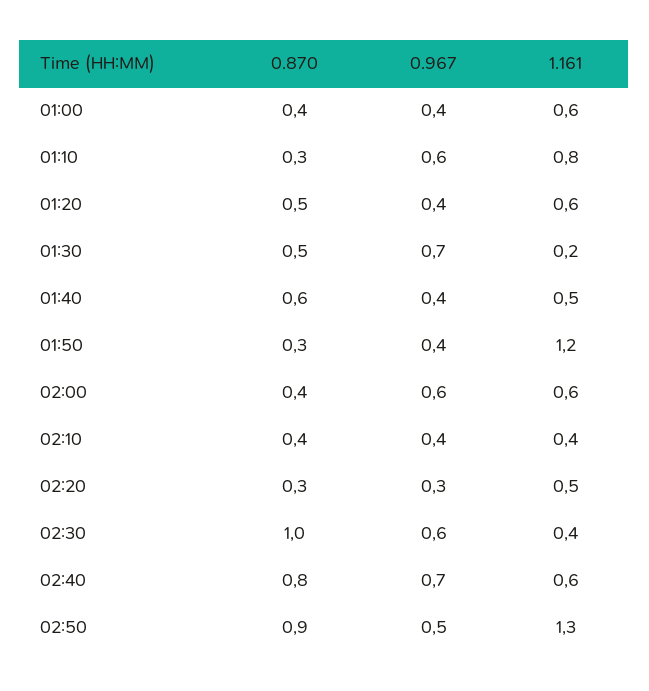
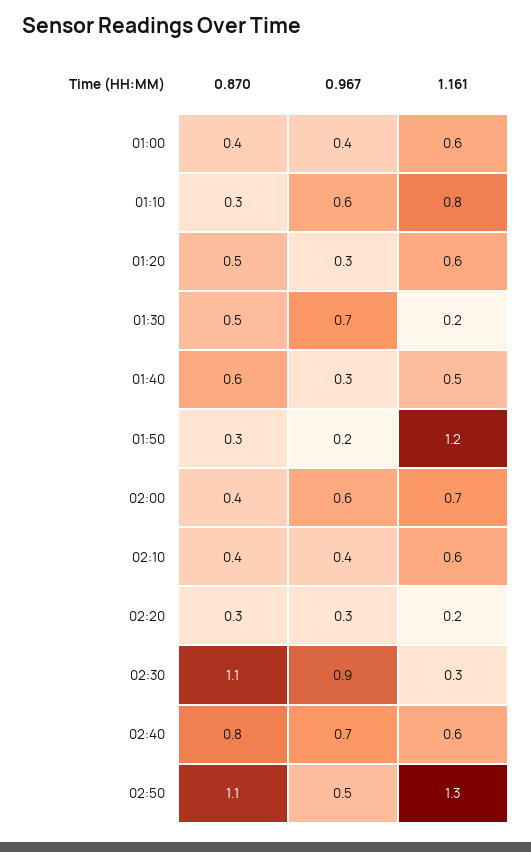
  {
    "0.870": {
      "01:00": 0.4,
      "01:10": 0.3,
      "01:20": 0.5,
      "01:30": 0.5,
      "01:40": 0.6,
      "01:50": 0.3,
      "02:00": 0.4,
      "02:10": 0.4,
      "02:20": 0.3,
-     "02:30": 1,
+     "02:30": 1.1,
      "02:40": 0.8,
-     "02:50": 0.9
+     "02:50": 1.1
    },
    "0.967": {
      "01:00": 0.4,
      "01:10": 0.6,
-     "01:20": 0.4,
+     "01:20": 0.3,
      "01:30": 0.7,
-     "01:40": 0.4,
+     "01:40": 0.3,
-     "01:50": 0.4,
+     "01:50": 0.2,
      "02:00": 0.6,
      "02:10": 0.4,
      "02:20": 0.3,
-     "02:30": 0.6,
+     "02:30": 0.9,
      "02:40": 0.7,
      "02:50": 0.5
    },
    "1.161": {
      "01:00": 0.6,
      "01:10": 0.8,
      "01:20": 0.6,
      "01:30": 0.2,
      "01:40": 0.5,
      "01:50": 1.2,
-     "02:00": 0.6,
+     "02:00": 0.7,
-     "02:10": 0.4,
+     "02:10": 0.6,
-     "02:20": 0.5,
+     "02:20": 0.2,
-     "02:30": 0.4,
+     "02:30": 0.3,
      "02:40": 0.6,
      "02:50": 1.3
    }
  }

